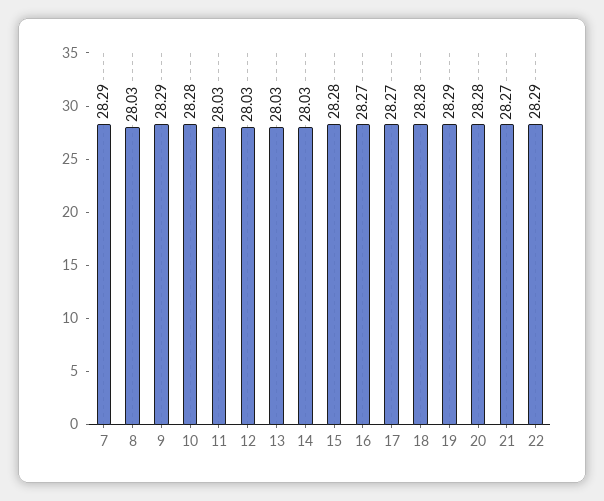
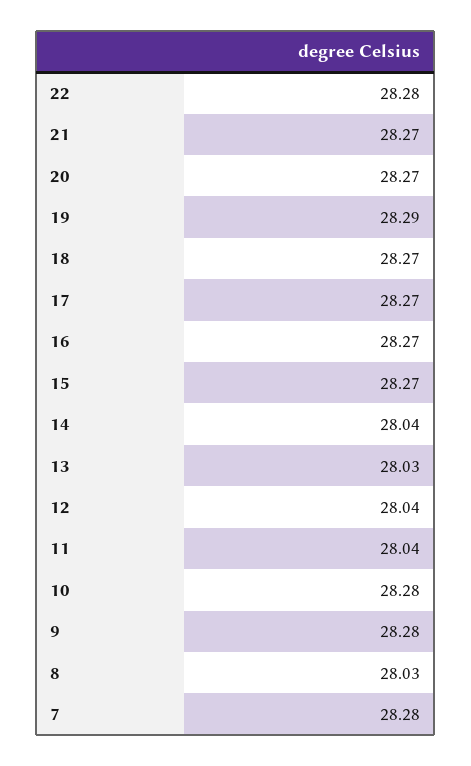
  {
-   "7": 28.29,
+   "7": 28.28,
    "8": 28.03,
-   "9": 28.29,
+   "9": 28.28,
    "10": 28.28,
-   "11": 28.03,
+   "11": 28.04,
-   "12": 28.03,
+   "12": 28.04,
    "13": 28.03,
-   "14": 28.03,
+   "14": 28.04,
-   "15": 28.28,
+   "15": 28.27,
    "16": 28.27,
    "17": 28.27,
-   "18": 28.28,
+   "18": 28.27,
    "19": 28.29,
-   "20": 28.28,
+   "20": 28.27,
    "21": 28.27,
-   "22": 28.29
+   "22": 28.28
  }

